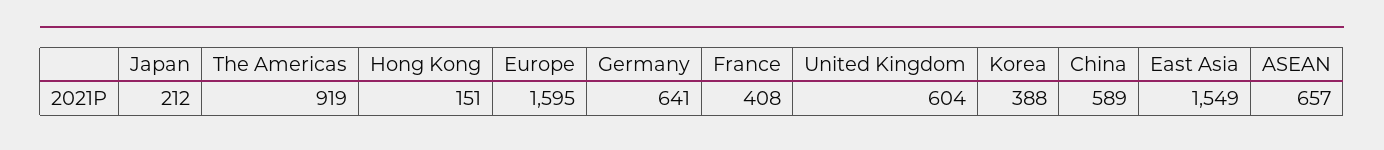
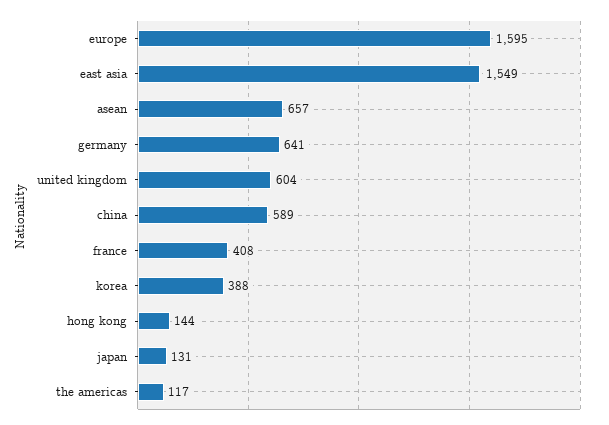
  {
-   "Japan": 212,
+   "Japan": 131,
-   "The Americas": 919,
+   "The Americas": 117,
-   "Hong Kong": 151,
+   "Hong Kong": 144,
    "Europe": 1595,
    "Germany": 641,
    "France": 408,
    "United Kingdom": 604,
    "Korea": 388,
    "China": 589,
    "East Asia": 1549,
    "ASEAN": 657
  }

